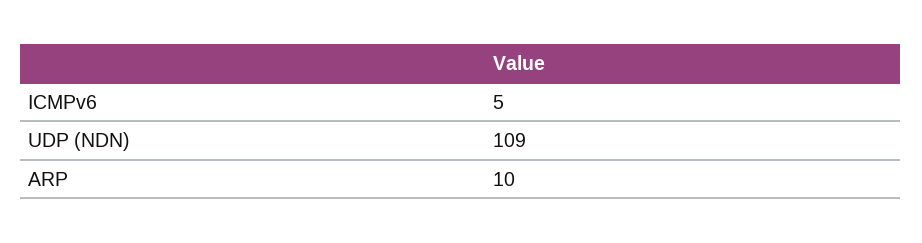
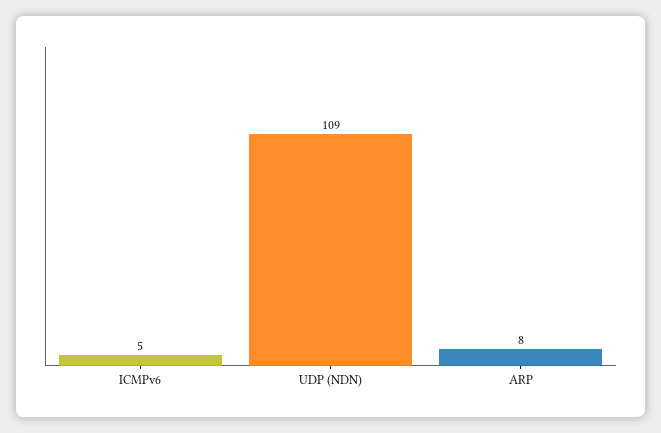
  {
    "ICMPv6": 5,
    "UDP (NDN)": 109,
-   "ARP": 10
+   "ARP": 8
  }

